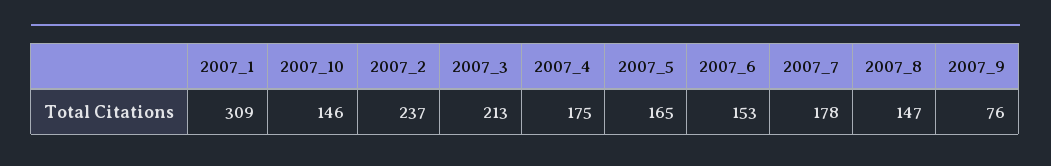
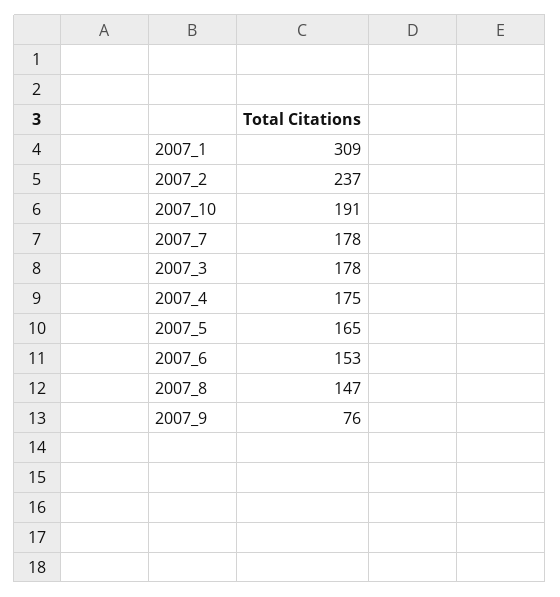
  {
    "2007_1": 309,
-   "2007_10": 146,
+   "2007_10": 191,
    "2007_2": 237,
-   "2007_3": 213,
+   "2007_3": 178,
    "2007_4": 175,
    "2007_5": 165,
    "2007_6": 153,
    "2007_7": 178,
    "2007_8": 147,
    "2007_9": 76
  }

